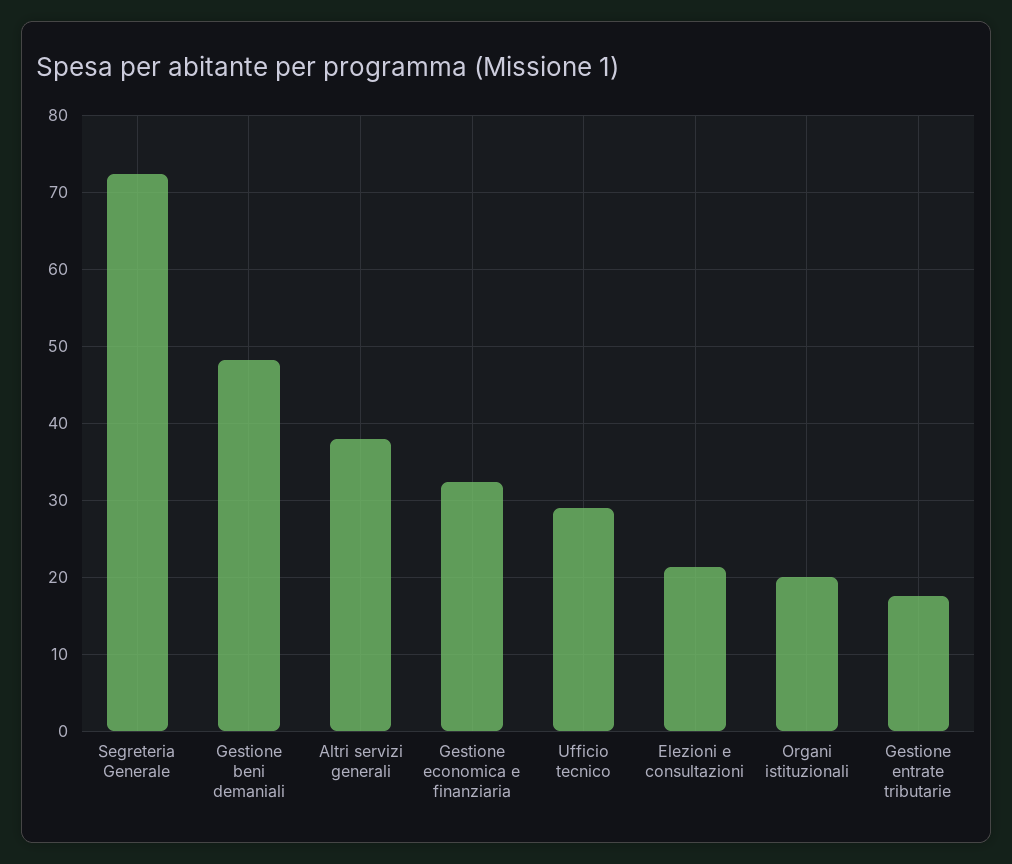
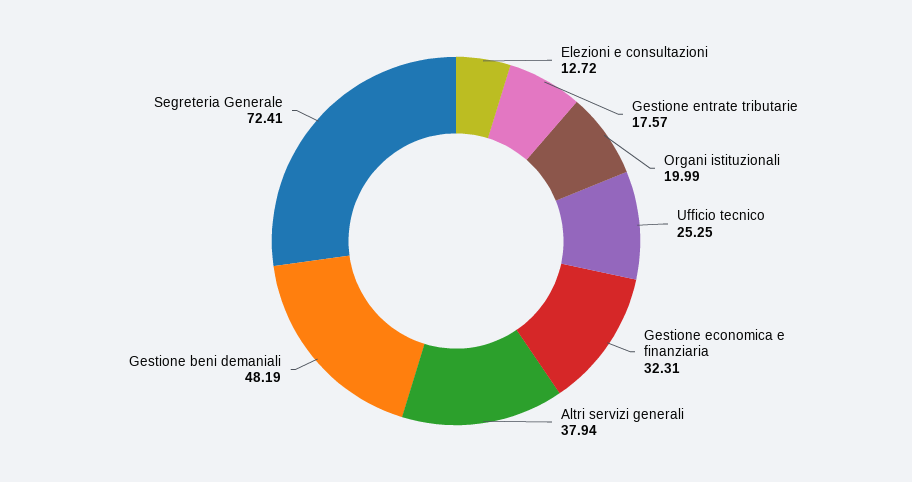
  {
    "Segreteria Generale": 72.41,
    "Gestione beni demaniali": 48.19,
    "Altri servizi generali": 37.94,
    "Gestione economica e finanziaria": 32.31,
-   "Ufficio tecnico": 29,
+   "Ufficio tecnico": 25.25,
-   "Elezioni e consultazioni": 21,
+   "Elezioni e consultazioni": 12.72,
    "Organi istituzionali": 19.99,
    "Gestione entrate tributarie": 17.57
  }

